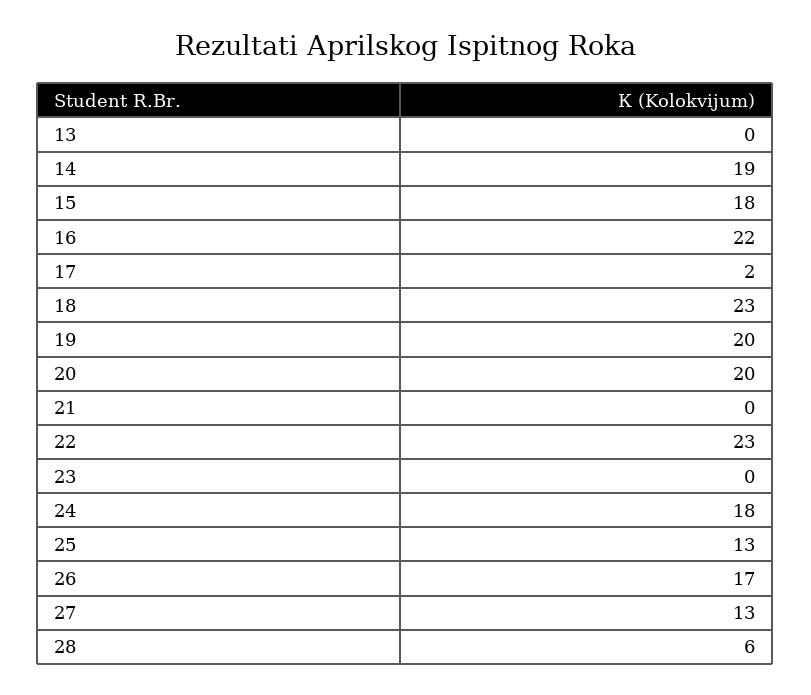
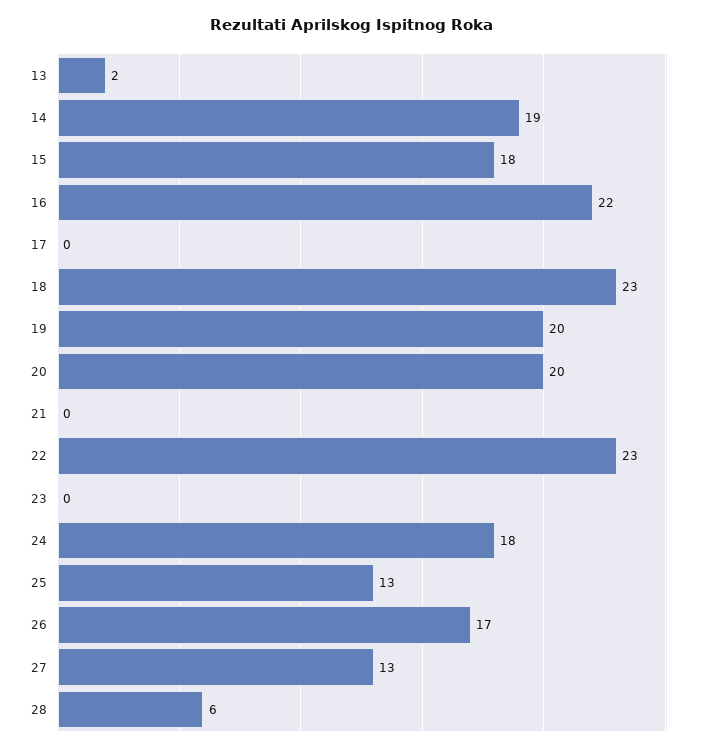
  {
-   "13": 0,
+   "13": 2,
    "14": 19,
    "15": 18,
    "16": 22,
-   "17": 2,
+   "17": 0,
    "18": 23,
    "19": 20,
    "20": 20,
    "21": 0,
    "22": 23,
    "23": 0,
    "24": 18,
    "25": 13,
    "26": 17,
    "27": 13,
    "28": 6
  }

